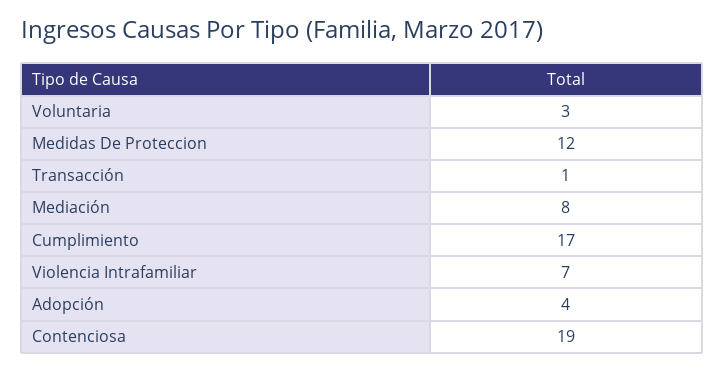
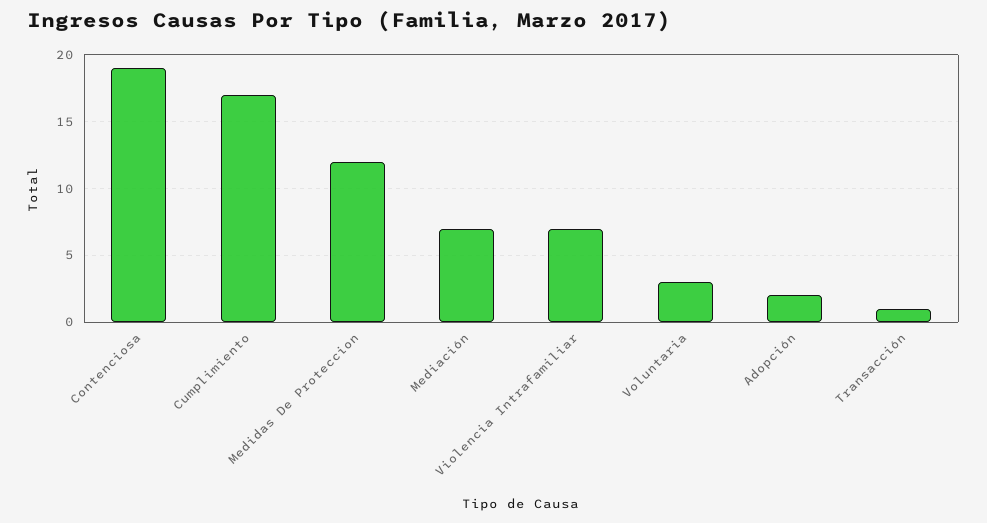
  {
    "Voluntaria": 3,
    "Medidas De Proteccion": 12,
    "Transacción": 1,
-   "Mediación": 8,
+   "Mediación": 7,
    "Cumplimiento": 17,
    "Violencia Intrafamiliar": 7,
-   "Adopción": 4,
+   "Adopción": 2,
    "Contenciosa": 19
  }

